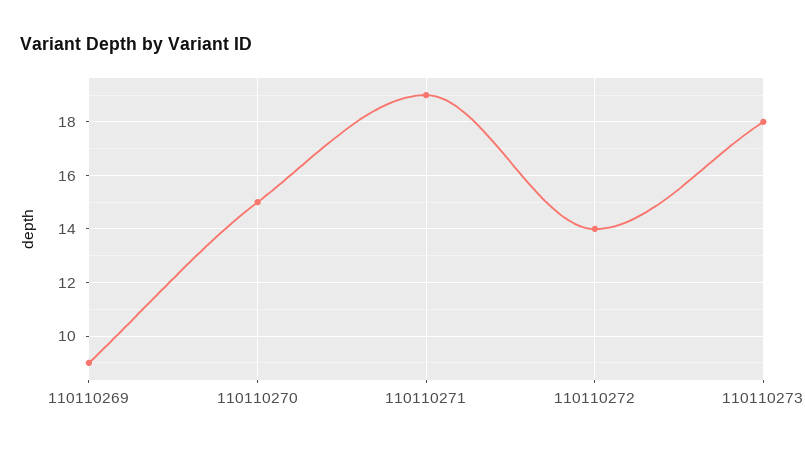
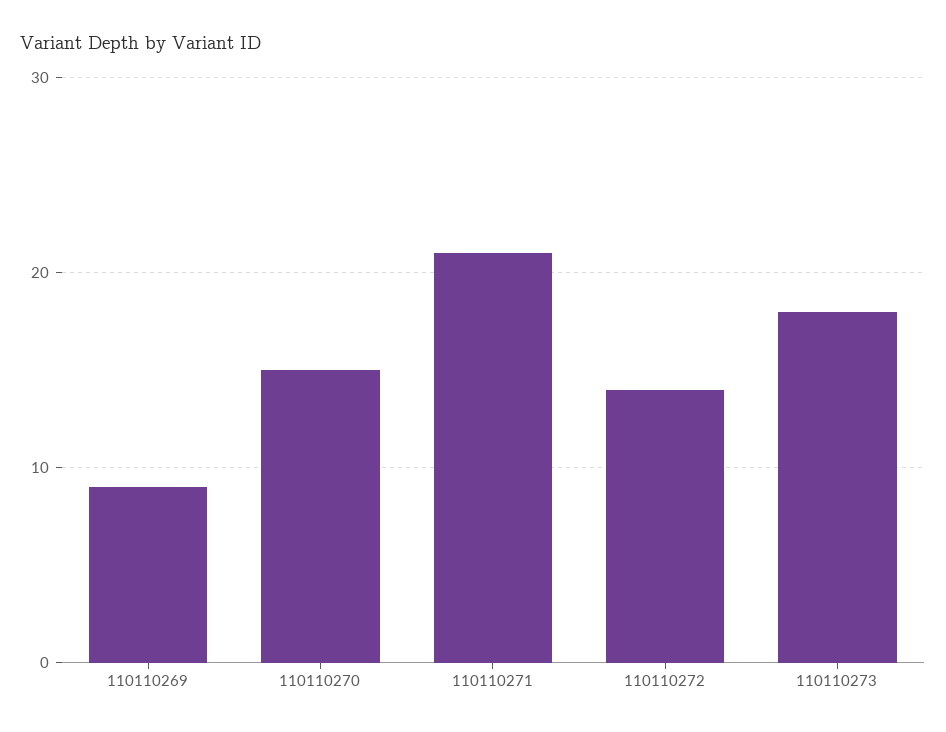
  {
    "110110269": 9,
    "110110270": 15,
-   "110110271": 19,
+   "110110271": 21,
    "110110272": 14,
    "110110273": 18
  }

